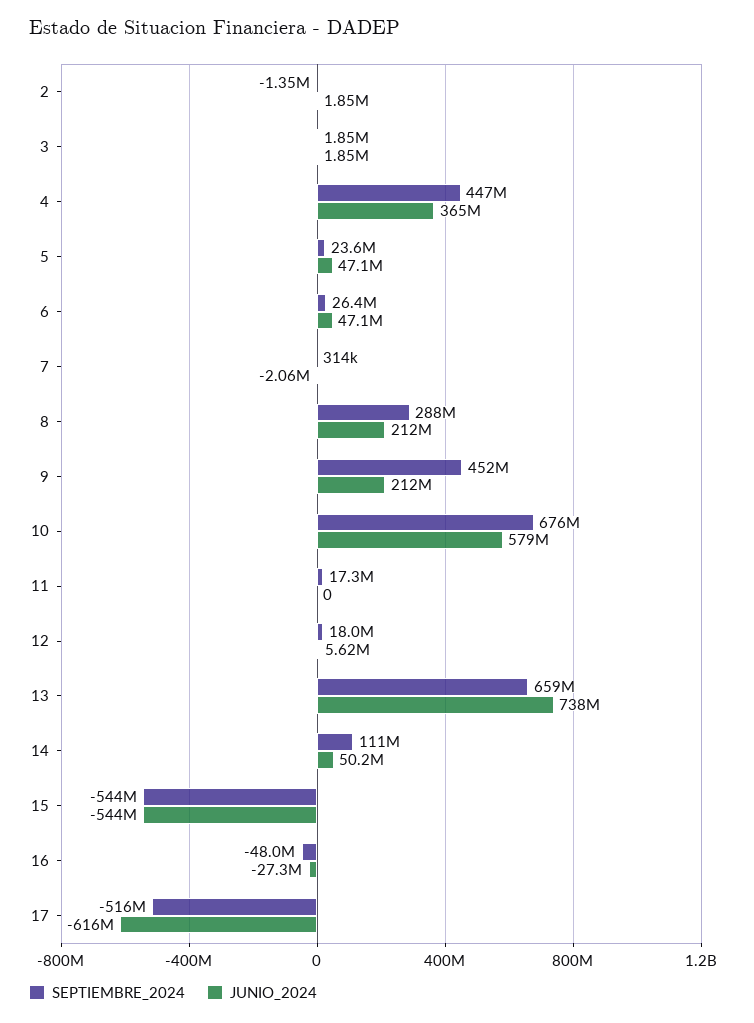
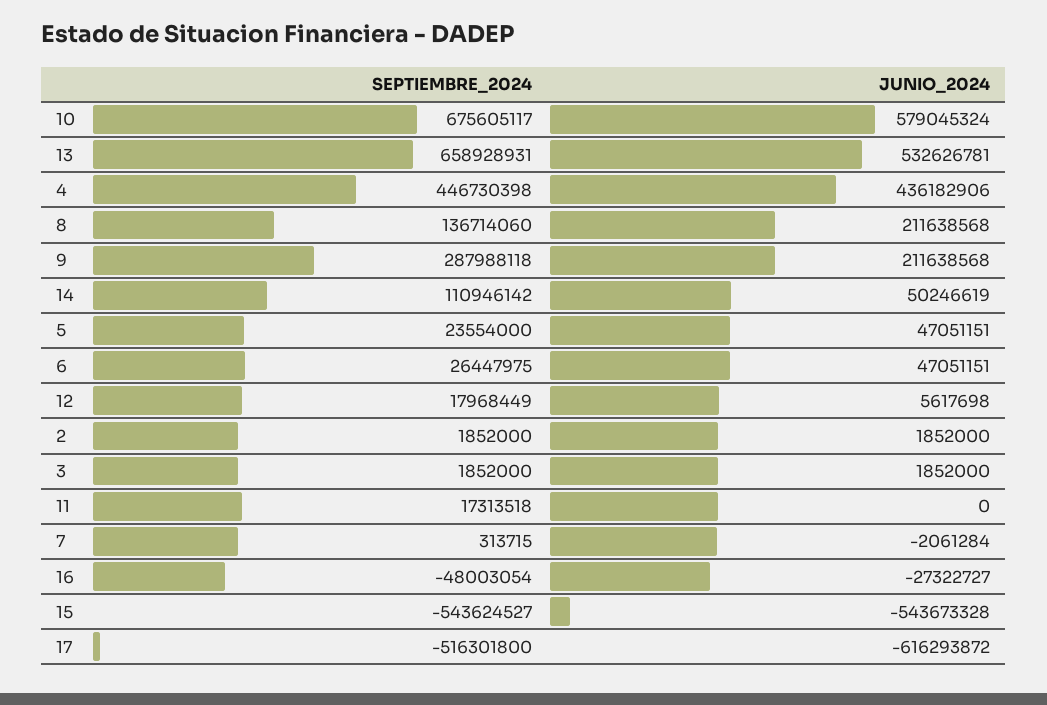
  {
    "SEPTIEMBRE_2024": {
-     "2": -1350000,
+     "2": 1852000,
      "3": 1852000,
      "4": 446730398,
      "5": 23554000,
      "6": 26447975,
      "7": 313715,
-     "8": 288000000,
+     "8": 136714060,
-     "9": 452000000,
+     "9": 287988118,
      "10": 675605117,
      "11": 17313518,
      "12": 17968449,
      "13": 658928931,
      "14": 110946142,
      "15": -543624527,
      "16": -48003054,
      "17": -516301800
    },
    "JUNIO_2024": {
      "2": 1852000,
      "3": 1852000,
-     "4": 365000000,
+     "4": 436182906,
      "5": 47051151,
      "6": 47051151,
      "7": -2061284,
      "8": 211638568,
      "9": 211638568,
      "10": 579045324,
      "11": 0,
      "12": 5617698,
-     "13": 738000000,
+     "13": 532626781,
      "14": 50246619,
      "15": -543673328,
      "16": -27322727,
      "17": -616293872
    }
  }

